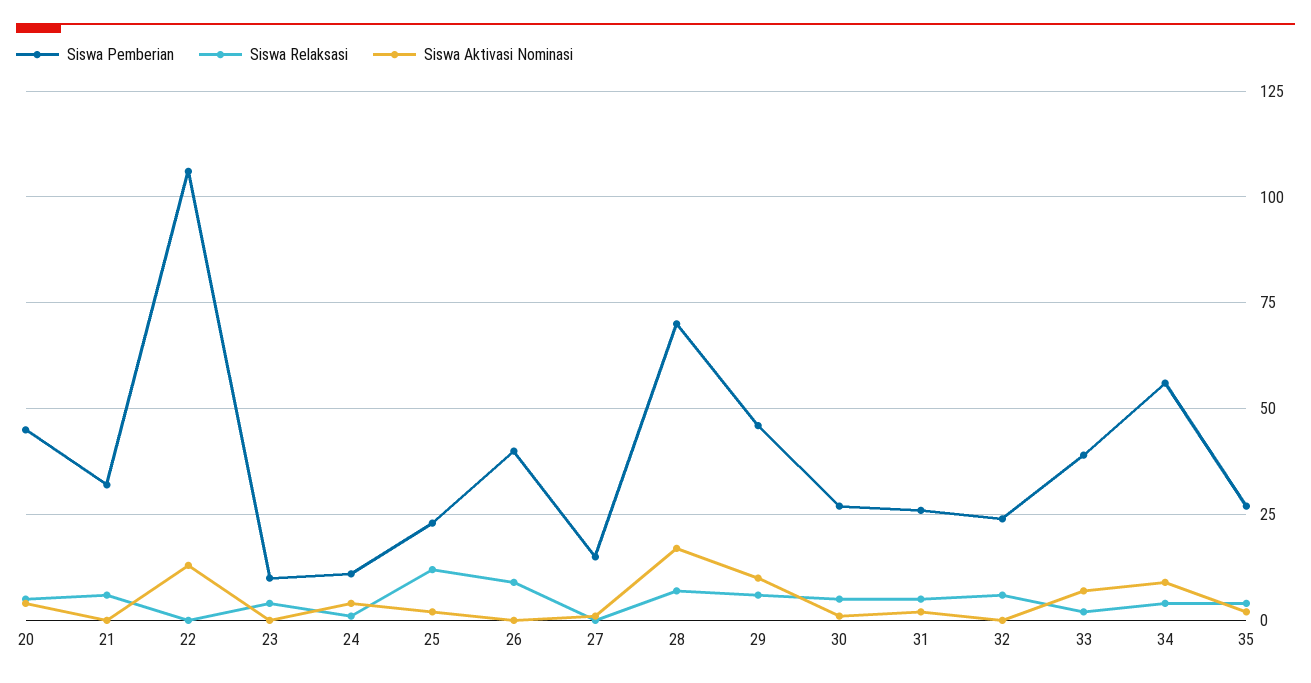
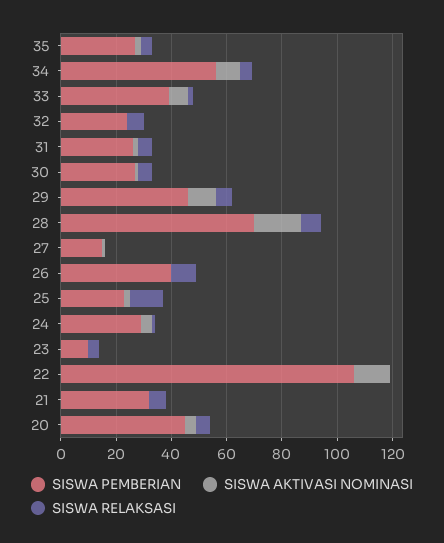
  {
    "Siswa Pemberian": {
      "20": 45,
      "21": 30,
      "22": 105,
      "23": 10,
-     "24": 10,
+     "24": 30,
      "25": 25,
      "26": 40,
      "27": 15,
      "28": 70,
      "29": 45,
      "30": 25,
      "31": 25,
      "32": 25,
      "33": 40,
      "34": 55,
      "35": 25
    },
    "Siswa Relaksasi": {
      "20": 5,
      "21": 5,
      "22": 0,
      "23": 5,
      "24": 0,
      "25": 10,
      "26": 10,
      "27": 0,
      "28": 5,
      "29": 5,
      "30": 5,
      "31": 5,
      "32": 5,
      "33": 0,
      "34": 5,
      "35": 5
    },
    "Siswa Aktivasi Nominasi": {
      "20": 5,
      "21": 0,
      "22": 15,
      "23": 0,
      "24": 5,
      "25": 0,
      "26": 0,
      "27": 0,
      "28": 15,
      "29": 10,
      "30": 0,
      "31": 0,
      "32": 0,
      "33": 5,
      "34": 10,
      "35": 0
    }
  }

